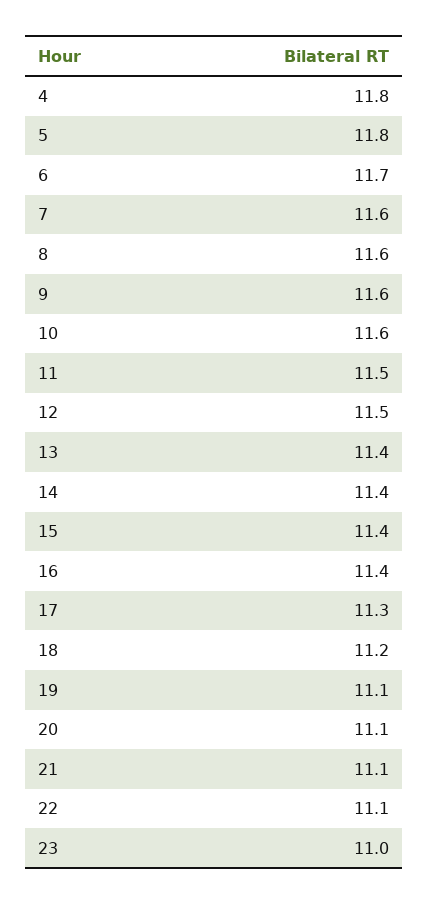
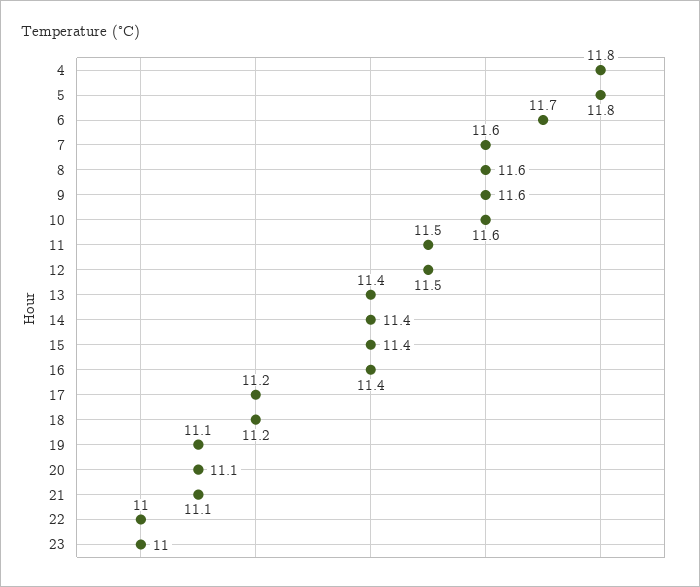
  {
    "4": 11.8,
    "5": 11.8,
    "6": 11.7,
    "7": 11.6,
    "8": 11.6,
    "9": 11.6,
    "10": 11.6,
    "11": 11.5,
    "12": 11.5,
    "13": 11.4,
    "14": 11.4,
    "15": 11.4,
    "16": 11.4,
-   "17": 11.3,
+   "17": 11.2,
    "18": 11.2,
    "19": 11.1,
    "20": 11.1,
    "21": 11.1,
-   "22": 11.1,
+   "22": 11,
    "23": 11
  }

